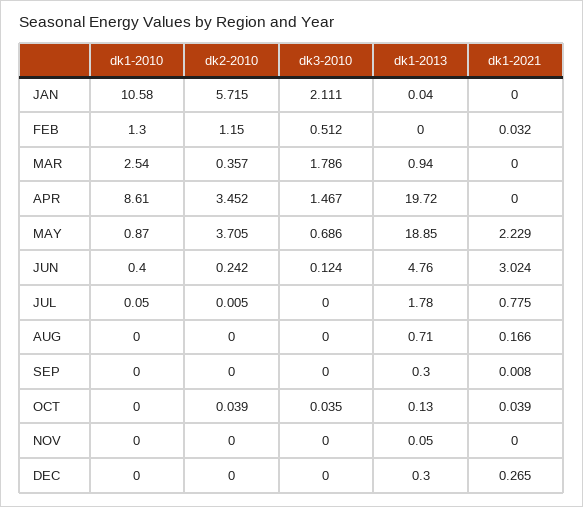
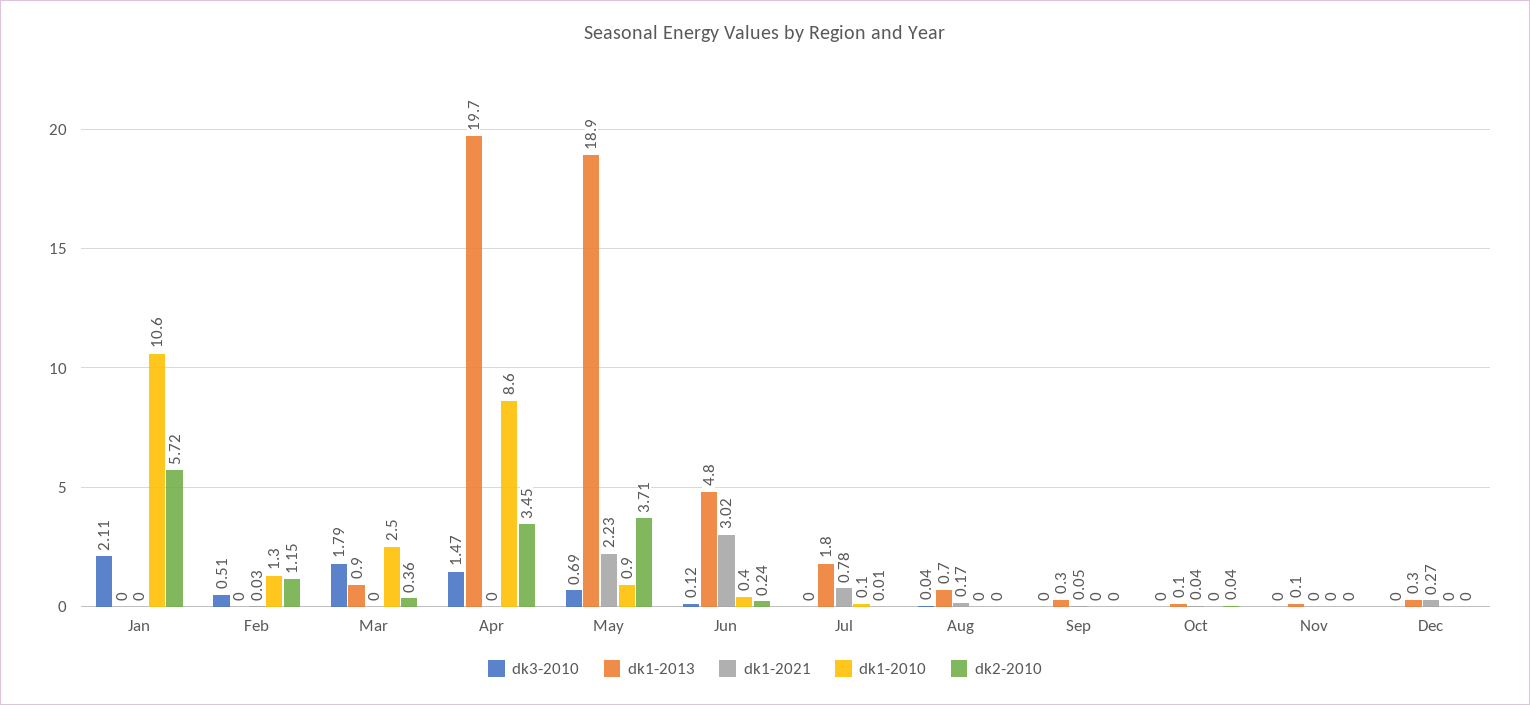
  {
    "dk1-2010": {
      "JAN": 10.58,
      "FEB": 1.3,
      "MAR": 2.54,
      "APR": 8.61,
      "MAY": 0.87,
      "JUN": 0.4,
      "JUL": 0.05,
      "AUG": 0,
      "SEP": 0,
      "OCT": 0,
      "NOV": 0,
      "DEC": 0
    },
    "dk2-2010": {
      "JAN": 5.715,
      "FEB": 1.15,
      "MAR": 0.357,
      "APR": 3.452,
      "MAY": 3.705,
      "JUN": 0.242,
      "JUL": 0.005,
      "AUG": 0,
      "SEP": 0,
      "OCT": 0.039,
      "NOV": 0,
      "DEC": 0
    },
    "dk3-2010": {
      "JAN": 2.111,
      "FEB": 0.512,
      "MAR": 1.786,
      "APR": 1.467,
      "MAY": 0.686,
      "JUN": 0.124,
      "JUL": 0,
-     "AUG": 0,
+     "AUG": 0.04,
      "SEP": 0,
-     "OCT": 0.035,
+     "OCT": 0,
      "NOV": 0,
      "DEC": 0
    },
    "dk1-2013": {
      "JAN": 0.04,
      "FEB": 0,
      "MAR": 0.94,
      "APR": 19.72,
      "MAY": 18.85,
      "JUN": 4.76,
      "JUL": 1.78,
      "AUG": 0.71,
      "SEP": 0.3,
      "OCT": 0.13,
      "NOV": 0.05,
      "DEC": 0.3
    },
    "dk1-2021": {
      "JAN": 0,
      "FEB": 0.032,
      "MAR": 0,
      "APR": 0,
      "MAY": 2.229,
      "JUN": 3.024,
      "JUL": 0.775,
      "AUG": 0.166,
-     "SEP": 0.008,
+     "SEP": 0.05,
      "OCT": 0.039,
      "NOV": 0,
      "DEC": 0.265
    }
  }

